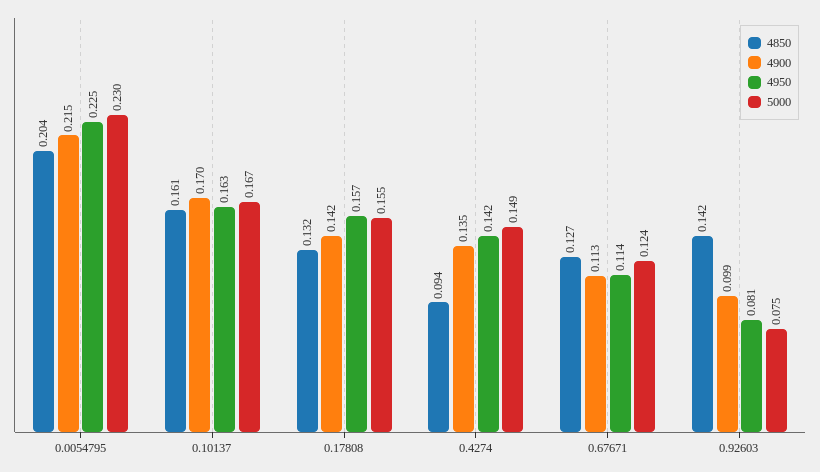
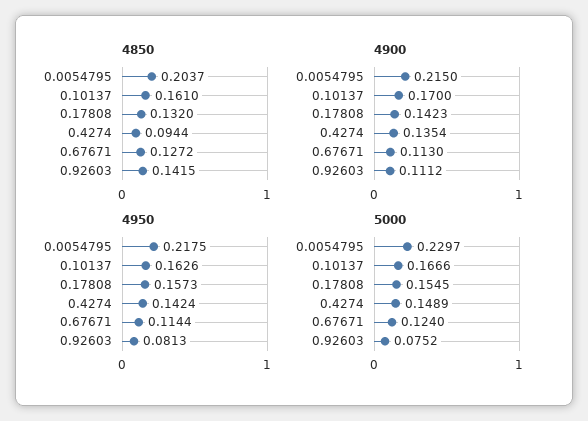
  {
    "4850": {
      "0.0054795": 0.2037,
      "0.10137": 0.161,
      "0.17808": 0.132,
      "0.4274": 0.0944,
      "0.67671": 0.1272,
      "0.92603": 0.1415
    },
    "4900": {
      "0.0054795": 0.215,
      "0.10137": 0.17,
      "0.17808": 0.1423,
      "0.4274": 0.1354,
      "0.67671": 0.113,
-     "0.92603": 0.099
+     "0.92603": 0.1112
    },
    "4950": {
-     "0.0054795": 0.225,
+     "0.0054795": 0.2175,
      "0.10137": 0.1626,
      "0.17808": 0.1573,
      "0.4274": 0.1424,
      "0.67671": 0.1144,
      "0.92603": 0.0813
    },
    "5000": {
      "0.0054795": 0.2297,
      "0.10137": 0.1666,
      "0.17808": 0.1545,
      "0.4274": 0.1489,
      "0.67671": 0.124,
      "0.92603": 0.0752
    }
  }

